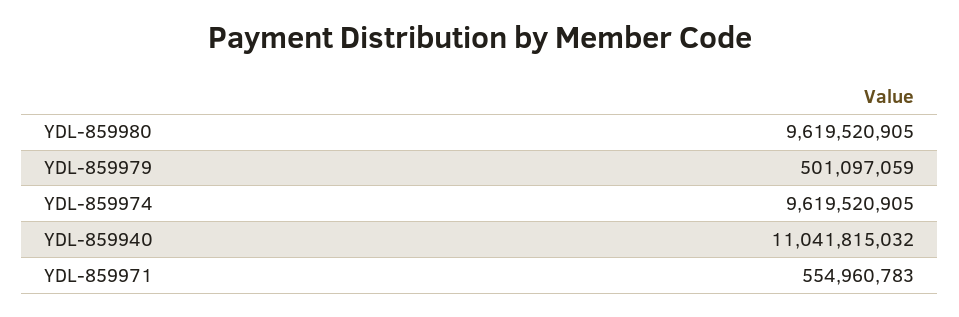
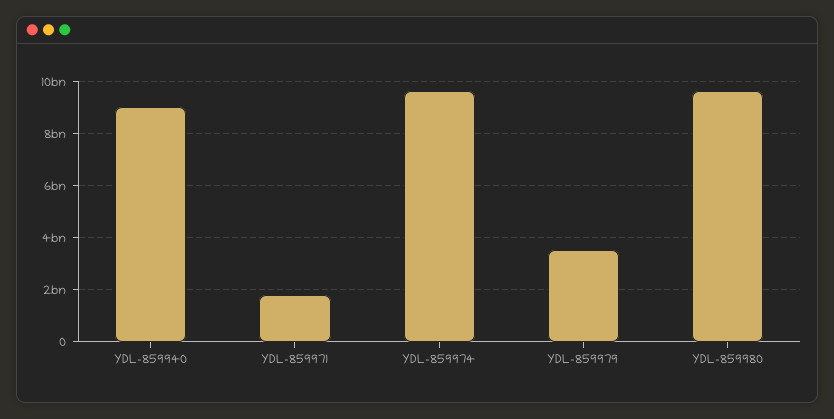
  {
    "YDL-859980": 9619520905,
-   "YDL-859979": 501097059,
+   "YDL-859979": 3500000000,
    "YDL-859974": 9619520905,
-   "YDL-859940": 11041815032,
+   "YDL-859940": 9000000000,
-   "YDL-859971": 554960783
+   "YDL-859971": 1750000000
  }

